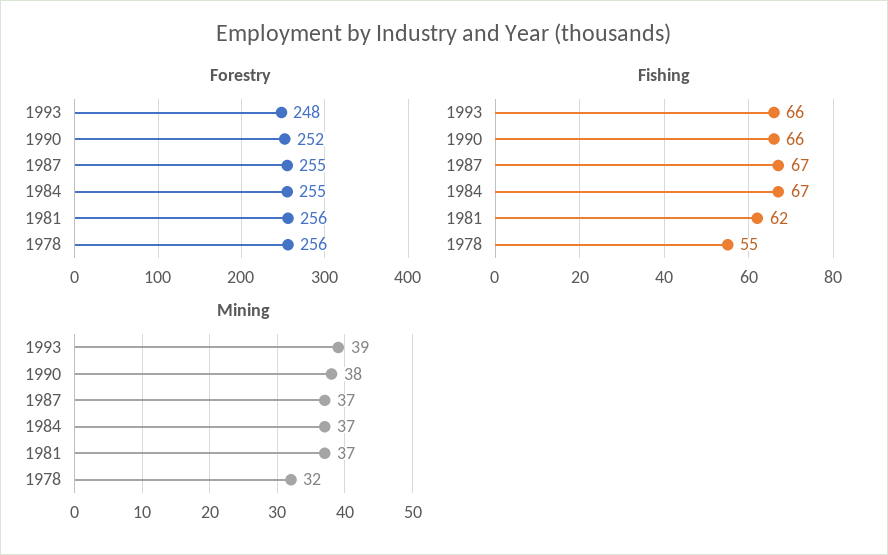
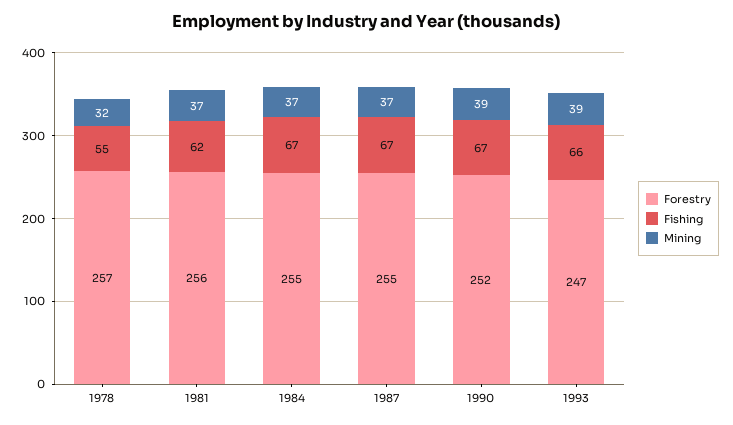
  {
    "Forestry": {
-     "1993": 248,
+     "1993": 247,
      "1990": 252,
      "1987": 255,
      "1984": 255,
      "1981": 256,
-     "1978": 256
+     "1978": 257
    },
    "Fishing": {
      "1993": 66,
-     "1990": 66,
+     "1990": 67,
      "1987": 67,
      "1984": 67,
      "1981": 62,
      "1978": 55
    },
    "Mining": {
      "1993": 39,
-     "1990": 38,
+     "1990": 39,
      "1987": 37,
      "1984": 37,
      "1981": 37,
      "1978": 32
    }
  }

